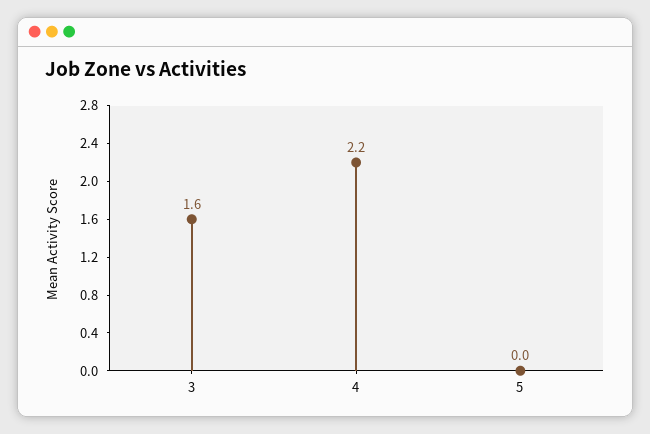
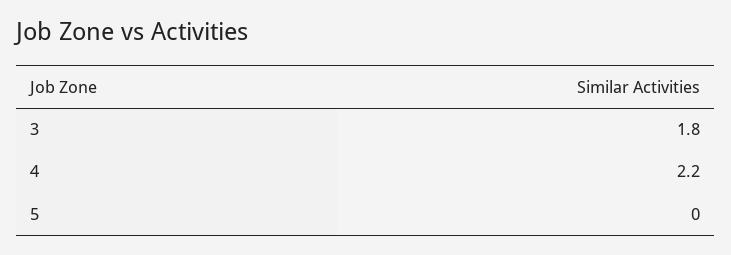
  {
-   "3": 1.6,
+   "3": 1.8,
    "4": 2.2,
    "5": 0
  }

